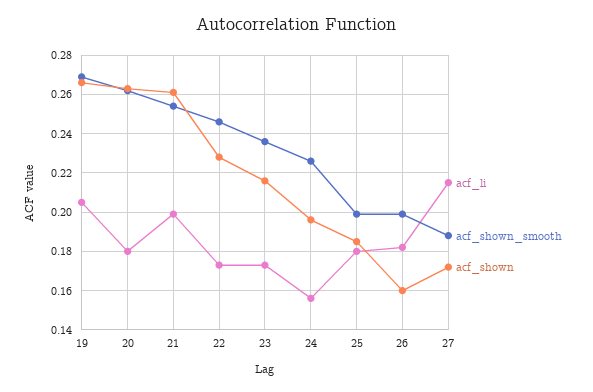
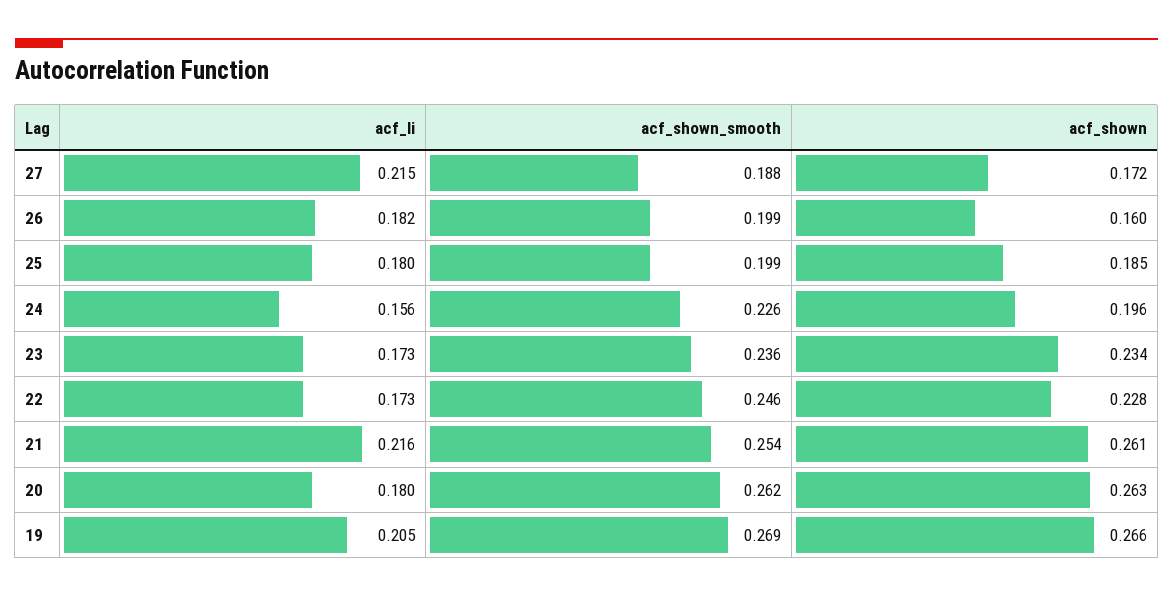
  {
    "acf_li": {
      "19": 0.205,
      "20": 0.18,
-     "21": 0.2,
+     "21": 0.216,
      "22": 0.173,
      "23": 0.173,
      "24": 0.156,
      "25": 0.18,
      "26": 0.182,
      "27": 0.215
    },
    "acf_shown_smooth": {
      "19": 0.269,
      "20": 0.262,
      "21": 0.254,
      "22": 0.246,
      "23": 0.236,
      "24": 0.226,
      "25": 0.199,
      "26": 0.199,
      "27": 0.188
    },
    "acf_shown": {
      "19": 0.266,
      "20": 0.263,
      "21": 0.261,
      "22": 0.228,
-     "23": 0.215,
+     "23": 0.234,
      "24": 0.196,
      "25": 0.185,
      "26": 0.16,
      "27": 0.172
    }
  }

